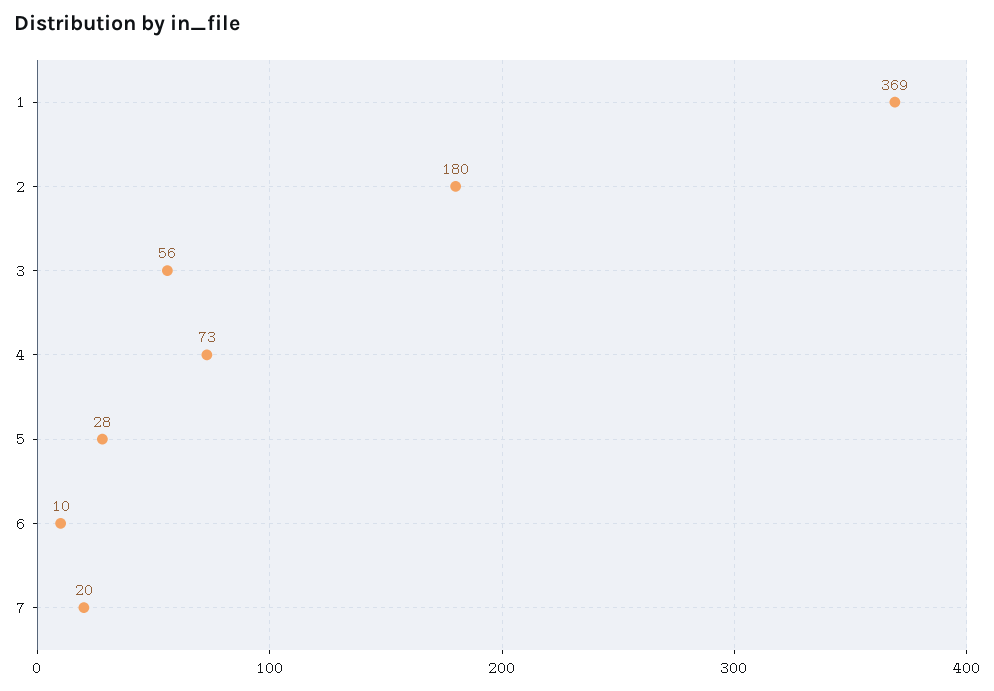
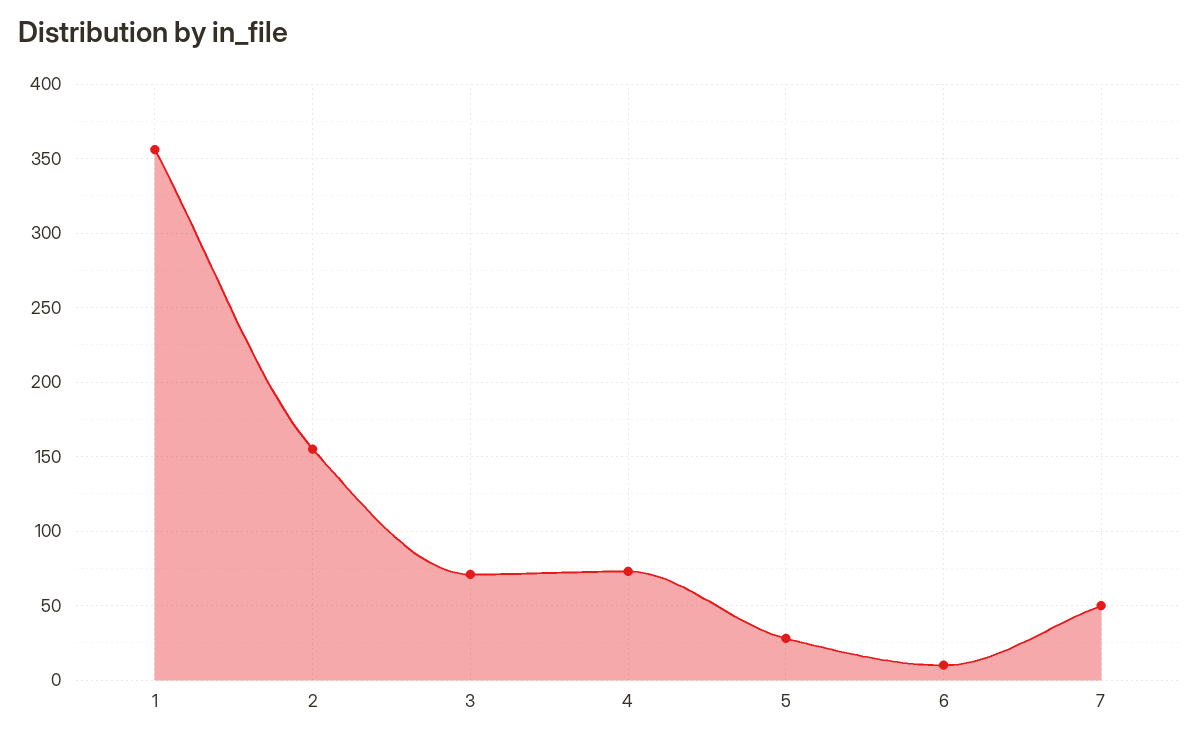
  {
-   "1": 369,
+   "1": 355,
-   "2": 180,
+   "2": 155,
-   "3": 56,
+   "3": 70,
    "4": 73,
    "5": 28,
    "6": 10,
-   "7": 20
+   "7": 50
  }

